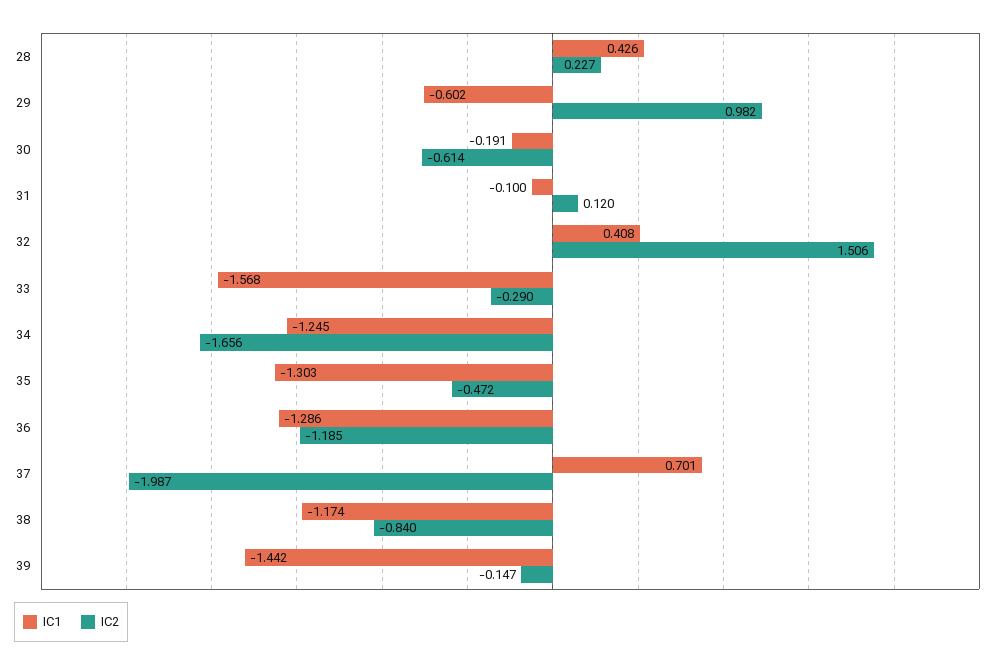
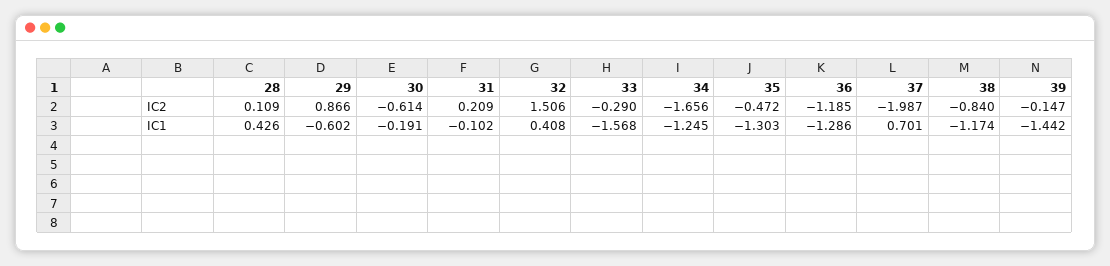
  {
    "IC1": {
      "28": 0.426,
      "29": -0.602,
      "30": -0.191,
-     "31": -0.1,
+     "31": -0.102,
      "32": 0.408,
      "33": -1.568,
      "34": -1.245,
      "35": -1.303,
      "36": -1.286,
      "37": 0.701,
      "38": -1.174,
      "39": -1.442
    },
    "IC2": {
-     "28": 0.227,
+     "28": 0.109,
-     "29": 0.982,
+     "29": 0.866,
      "30": -0.614,
-     "31": 0.12,
+     "31": 0.209,
      "32": 1.506,
      "33": -0.29,
      "34": -1.656,
      "35": -0.472,
      "36": -1.185,
      "37": -1.987,
      "38": -0.84,
      "39": -0.147
    }
  }

